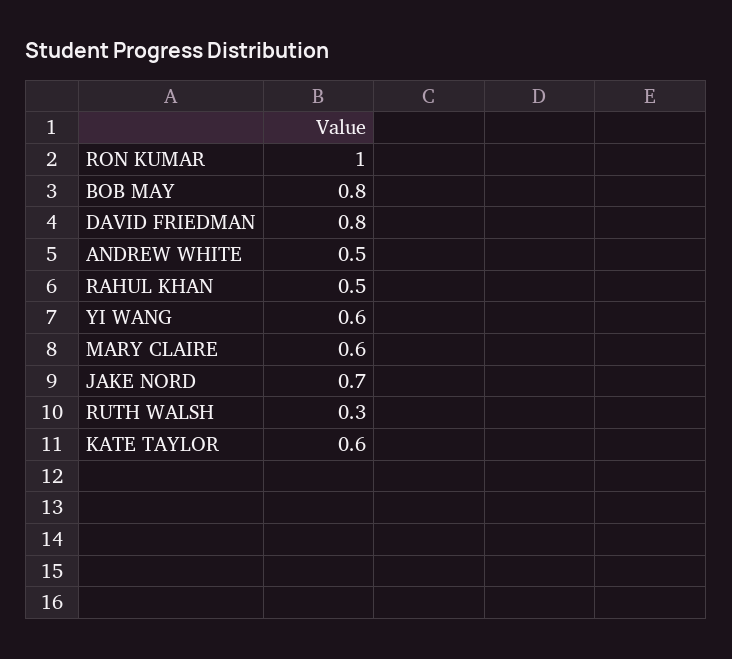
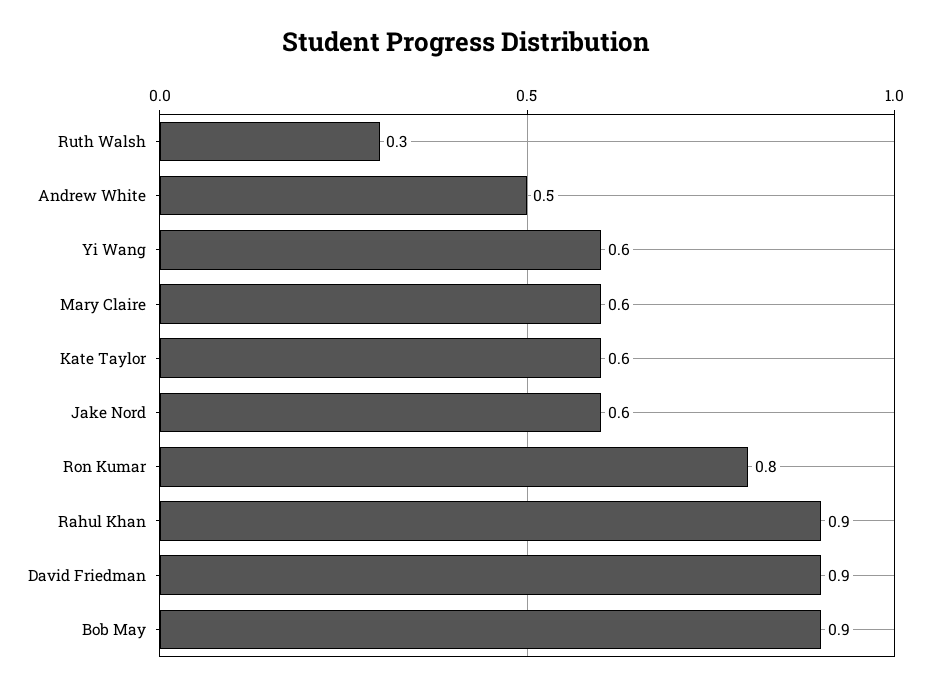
  {
-   "RON KUMAR": 1,
+   "RON KUMAR": 0.8,
-   "BOB MAY": 0.8,
+   "BOB MAY": 0.9,
-   "DAVID FRIEDMAN": 0.8,
+   "DAVID FRIEDMAN": 0.9,
    "ANDREW WHITE": 0.5,
-   "RAHUL KHAN": 0.5,
+   "RAHUL KHAN": 0.9,
    "YI WANG": 0.6,
    "MARY CLAIRE": 0.6,
-   "JAKE NORD": 0.7,
+   "JAKE NORD": 0.6,
    "RUTH WALSH": 0.3,
    "KATE TAYLOR": 0.6
  }

